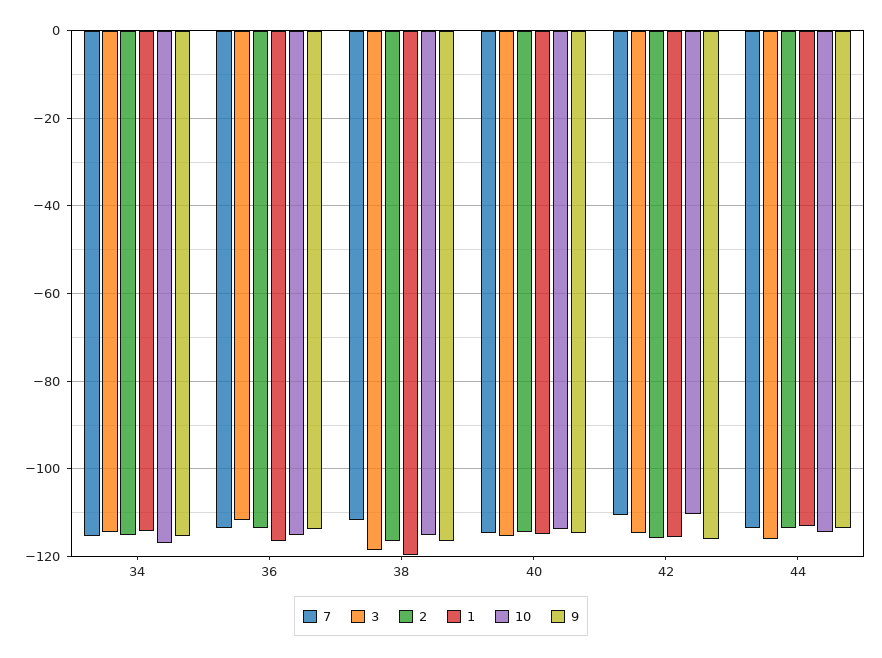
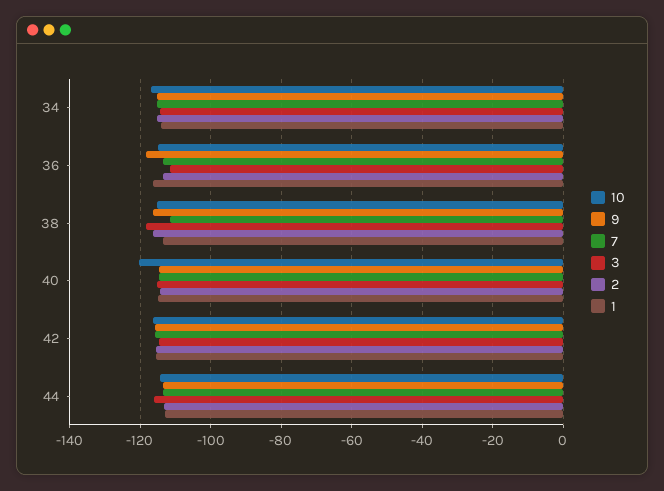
  {
    "7": {
      "34": -116,
      "36": -114,
      "38": -112,
      "40": -114,
-     "42": -110,
+     "42": -116,
      "44": -114
    },
    "3": {
      "34": -114,
      "36": -112,
      "38": -118,
      "40": -116,
      "42": -114,
      "44": -116
    },
    "2": {
      "34": -116,
      "36": -114,
      "38": -116,
      "40": -114,
      "42": -116,
      "44": -114
    },
    "1": {
      "34": -114,
      "36": -116,
-     "38": -120,
+     "38": -114,
      "40": -114,
      "42": -116,
      "44": -114
    },
    "10": {
      "34": -118,
      "36": -116,
      "38": -116,
-     "40": -114,
+     "40": -120,
-     "42": -110,
+     "42": -116,
      "44": -114
    },
    "9": {
      "34": -116,
-     "36": -114,
+     "36": -118,
      "38": -116,
      "40": -114,
      "42": -116,
      "44": -114
    }
  }

